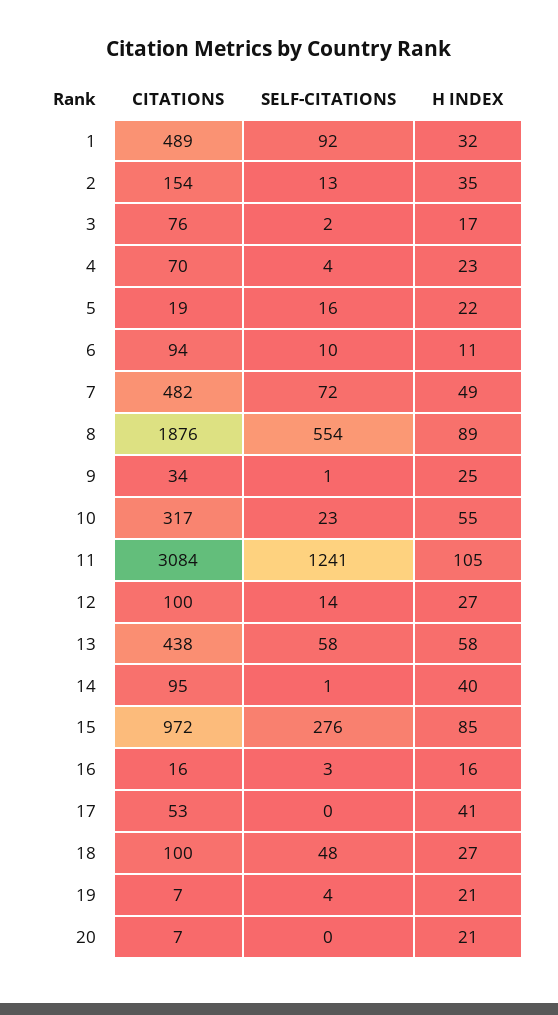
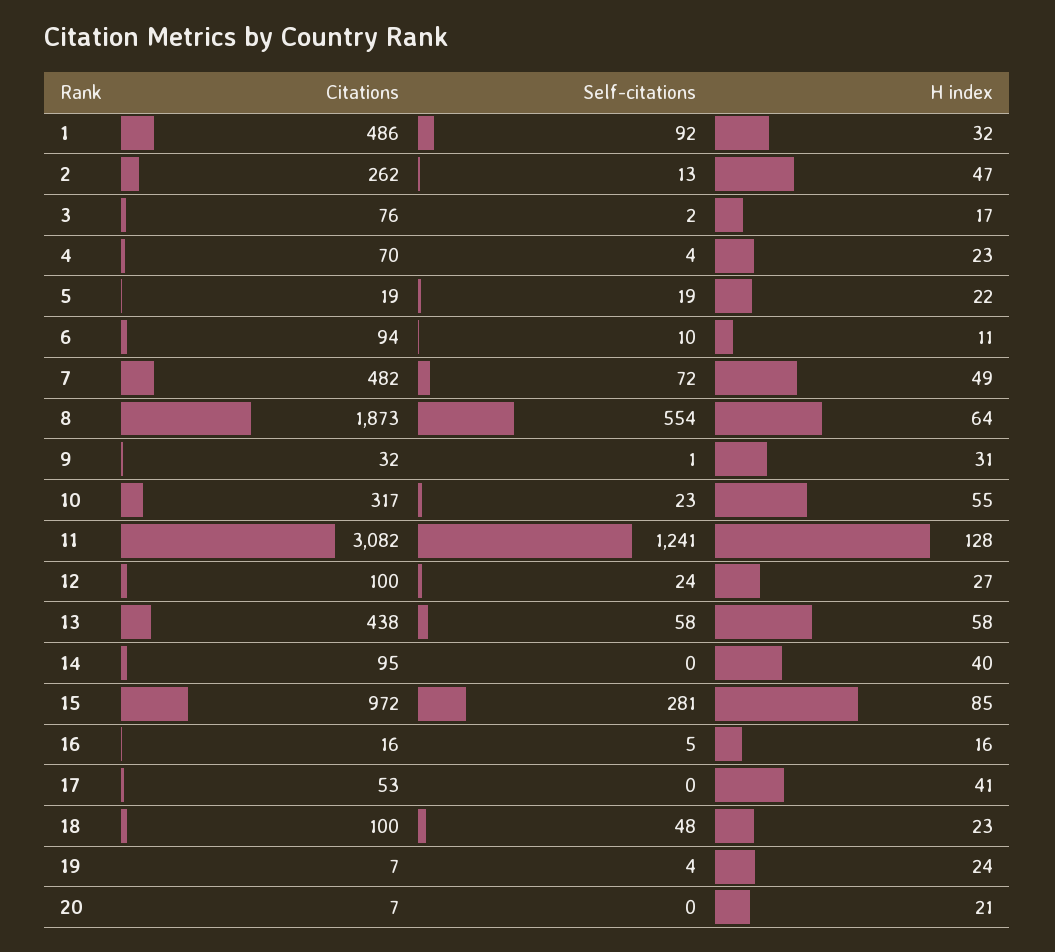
  {
    "CITATIONS": {
-     "1": 489,
+     "1": 486,
-     "2": 154,
+     "2": 262,
      "3": 76,
      "4": 70,
      "5": 19,
      "6": 94,
      "7": 482,
-     "8": 1876,
+     "8": 1873,
-     "9": 34,
+     "9": 32,
      "10": 317,
-     "11": 3084,
+     "11": 3082,
      "12": 100,
      "13": 438,
      "14": 95,
      "15": 972,
      "16": 16,
      "17": 53,
      "18": 100,
      "19": 7,
      "20": 7
    },
    "SELF-CITATIONS": {
      "1": 92,
      "2": 13,
      "3": 2,
      "4": 4,
-     "5": 16,
+     "5": 19,
      "6": 10,
      "7": 72,
      "8": 554,
      "9": 1,
      "10": 23,
      "11": 1241,
-     "12": 14,
+     "12": 24,
      "13": 58,
-     "14": 1,
+     "14": 0,
-     "15": 276,
+     "15": 281,
-     "16": 3,
+     "16": 5,
      "17": 0,
      "18": 48,
      "19": 4,
      "20": 0
    },
    "H INDEX": {
      "1": 32,
-     "2": 35,
+     "2": 47,
      "3": 17,
      "4": 23,
      "5": 22,
      "6": 11,
      "7": 49,
-     "8": 89,
+     "8": 64,
-     "9": 25,
+     "9": 31,
      "10": 55,
-     "11": 105,
+     "11": 128,
      "12": 27,
      "13": 58,
      "14": 40,
      "15": 85,
      "16": 16,
      "17": 41,
-     "18": 27,
+     "18": 23,
-     "19": 21,
+     "19": 24,
      "20": 21
    }
  }

